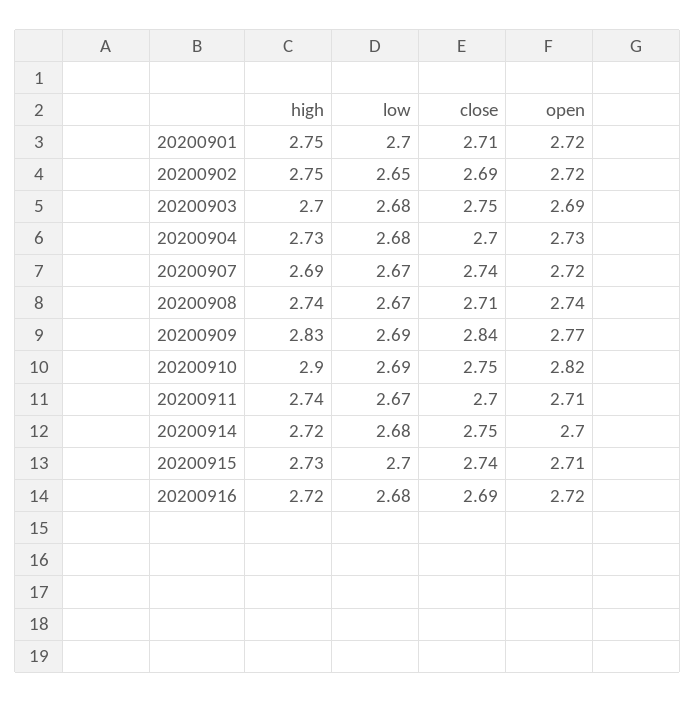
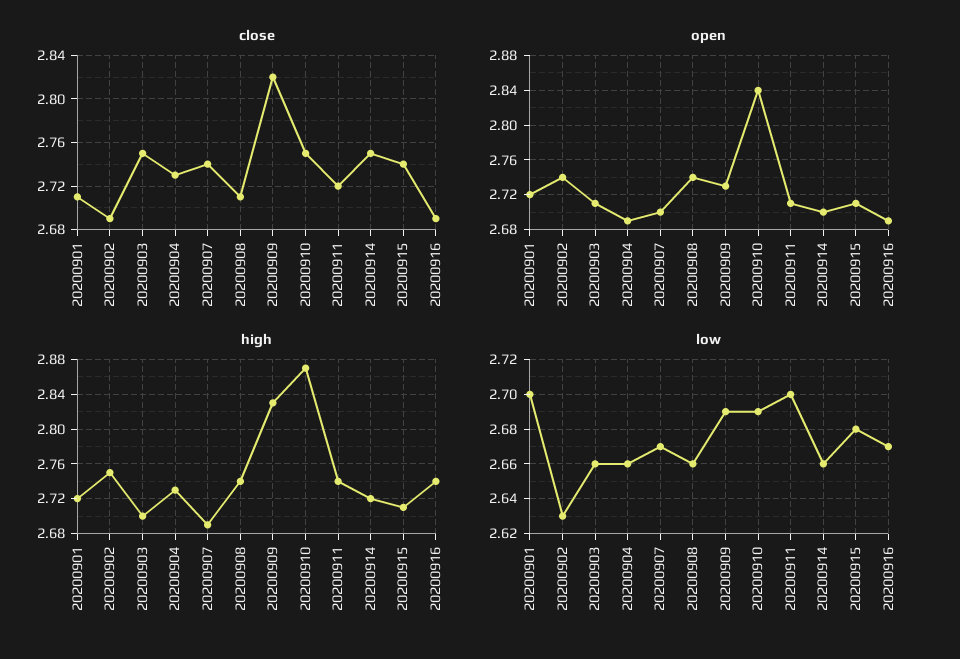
  {
    "high": {
-     "20200901": 2.75,
+     "20200901": 2.72,
      "20200902": 2.75,
      "20200903": 2.7,
      "20200904": 2.73,
      "20200907": 2.69,
      "20200908": 2.74,
      "20200909": 2.83,
-     "20200910": 2.9,
+     "20200910": 2.87,
      "20200911": 2.74,
      "20200914": 2.72,
-     "20200915": 2.73,
+     "20200915": 2.71,
-     "20200916": 2.72
+     "20200916": 2.74
    },
    "low": {
      "20200901": 2.7,
-     "20200902": 2.65,
+     "20200902": 2.63,
-     "20200903": 2.68,
+     "20200903": 2.66,
-     "20200904": 2.68,
+     "20200904": 2.66,
      "20200907": 2.67,
-     "20200908": 2.67,
+     "20200908": 2.66,
      "20200909": 2.69,
      "20200910": 2.69,
-     "20200911": 2.67,
+     "20200911": 2.7,
-     "20200914": 2.68,
+     "20200914": 2.66,
-     "20200915": 2.7,
+     "20200915": 2.68,
-     "20200916": 2.68
+     "20200916": 2.67
    },
    "close": {
      "20200901": 2.71,
      "20200902": 2.69,
      "20200903": 2.75,
-     "20200904": 2.7,
+     "20200904": 2.73,
      "20200907": 2.74,
      "20200908": 2.71,
-     "20200909": 2.84,
+     "20200909": 2.82,
      "20200910": 2.75,
-     "20200911": 2.7,
+     "20200911": 2.72,
      "20200914": 2.75,
      "20200915": 2.74,
      "20200916": 2.69
    },
    "open": {
      "20200901": 2.72,
-     "20200902": 2.72,
+     "20200902": 2.74,
-     "20200903": 2.69,
+     "20200903": 2.71,
-     "20200904": 2.73,
+     "20200904": 2.69,
-     "20200907": 2.72,
+     "20200907": 2.7,
      "20200908": 2.74,
-     "20200909": 2.77,
+     "20200909": 2.73,
-     "20200910": 2.82,
+     "20200910": 2.84,
      "20200911": 2.71,
      "20200914": 2.7,
      "20200915": 2.71,
-     "20200916": 2.72
+     "20200916": 2.69
    }
  }

